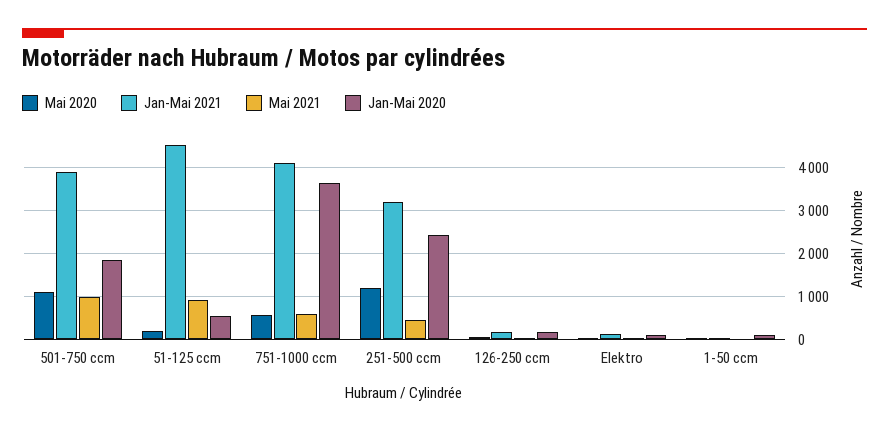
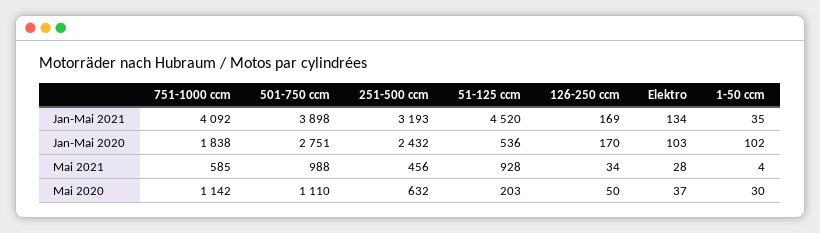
  {
    "Mai 2020": {
      "501-750 ccm": 1110,
      "51-125 ccm": 203,
-     "751-1000 ccm": 600,
+     "751-1000 ccm": 1142,
-     "251-500 ccm": 1200,
+     "251-500 ccm": 632,
      "126-250 ccm": 50,
      "Elektro": 37,
      "1-50 ccm": 30
    },
    "Jan-Mai 2021": {
      "501-750 ccm": 3898,
      "51-125 ccm": 4520,
      "751-1000 ccm": 4092,
      "251-500 ccm": 3193,
      "126-250 ccm": 169,
      "Elektro": 134,
      "1-50 ccm": 35
    },
    "Mai 2021": {
      "501-750 ccm": 988,
      "51-125 ccm": 928,
      "751-1000 ccm": 585,
      "251-500 ccm": 456,
      "126-250 ccm": 34,
      "Elektro": 28,
      "1-50 ccm": 4
    },
    "Jan-Mai 2020": {
-     "501-750 ccm": 1800,
+     "501-750 ccm": 2751,
      "51-125 ccm": 536,
-     "751-1000 ccm": 3600,
+     "751-1000 ccm": 1838,
      "251-500 ccm": 2432,
      "126-250 ccm": 170,
      "Elektro": 103,
      "1-50 ccm": 102
    }
  }

